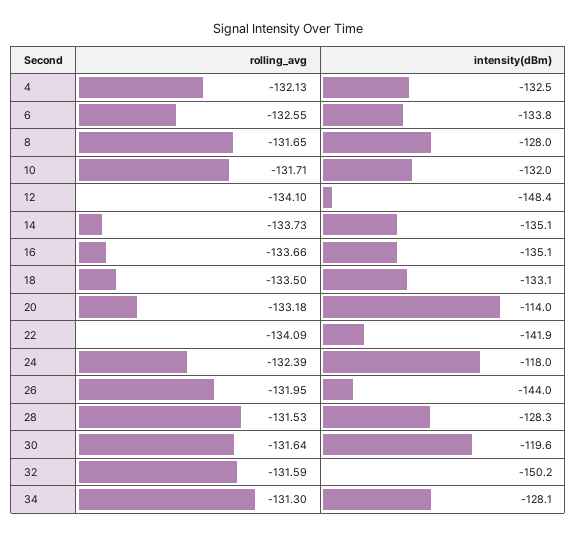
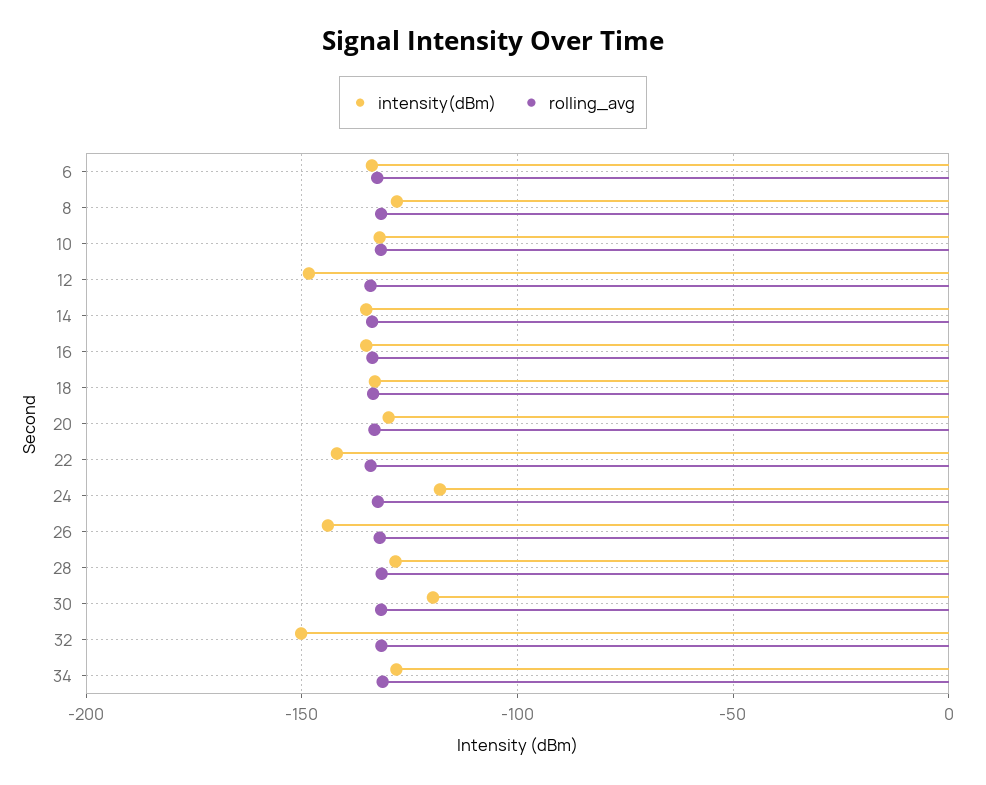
  {
    "rolling_avg": {
-     "4": -132.13,
      "6": -132.55,
      "8": -131.65,
      "10": -131.71,
      "12": -134.1,
      "14": -133.73,
      "16": -133.66,
      "18": -133.5,
      "20": -133.18,
      "22": -134.09,
      "24": -132.39,
      "26": -131.95,
      "28": -131.53,
      "30": -131.64,
      "32": -131.59,
      "34": -131.3
    },
    "intensity(dBm)": {
-     "4": -132.5,
      "6": -133.8,
      "8": -128,
      "10": -132,
      "12": -148.4,
      "14": -135.1,
      "16": -135.1,
      "18": -133.1,
-     "20": -114,
+     "20": -130,
      "22": -141.9,
      "24": -118,
      "26": -144,
      "28": -128.3,
      "30": -119.6,
      "32": -150.2,
      "34": -128.1
    }
  }

